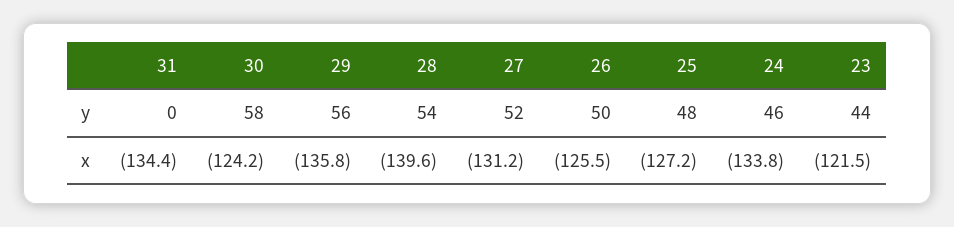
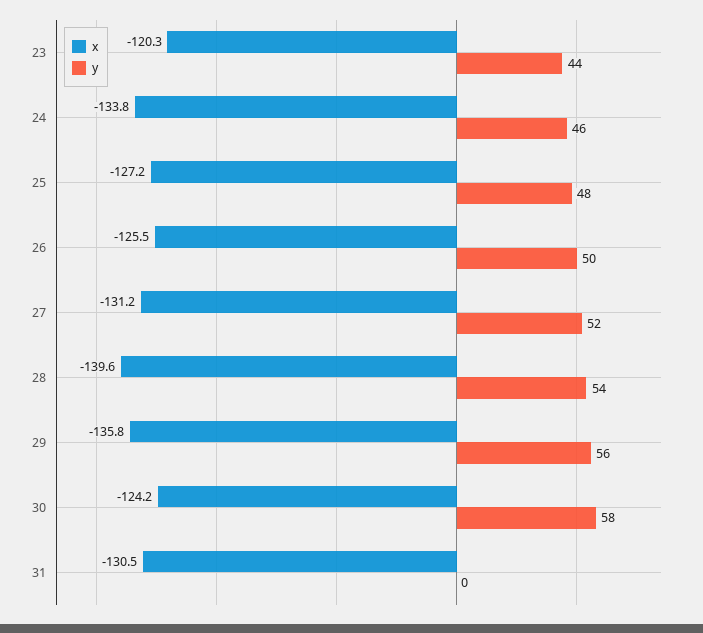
  {
    "y": {
      "31": 0,
      "30": 58,
      "29": 56,
      "28": 54,
      "27": 52,
      "26": 50,
      "25": 48,
      "24": 46,
      "23": 44
    },
    "x": {
-     "31": -134.4,
+     "31": -130.5,
      "30": -124.2,
      "29": -135.8,
      "28": -139.6,
      "27": -131.2,
      "26": -125.5,
      "25": -127.2,
      "24": -133.8,
-     "23": -121.5
+     "23": -120.3
    }
  }

